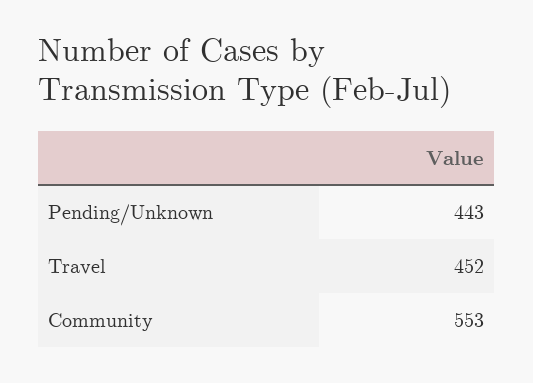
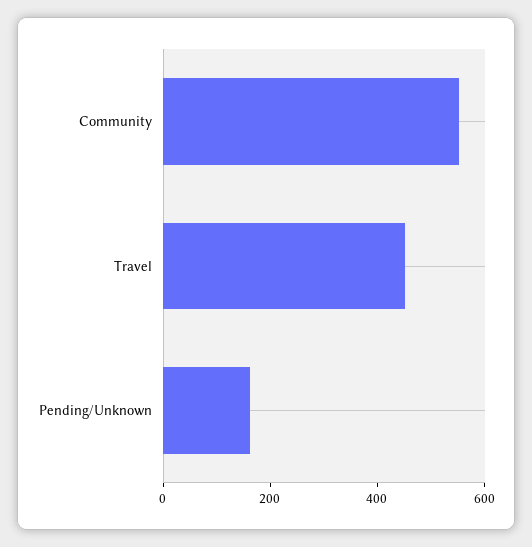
  {
-   "Pending/Unknown": 443,
+   "Pending/Unknown": 150,
    "Travel": 452,
    "Community": 553
  }

